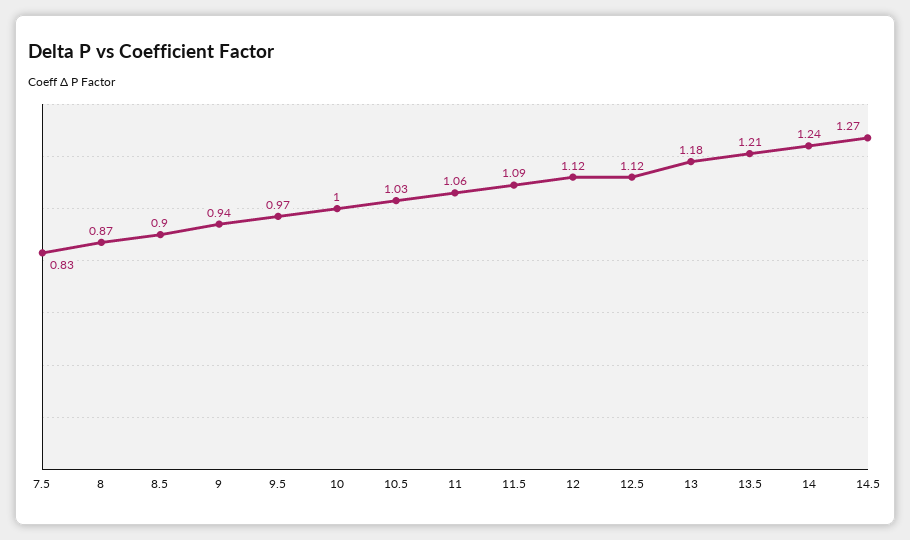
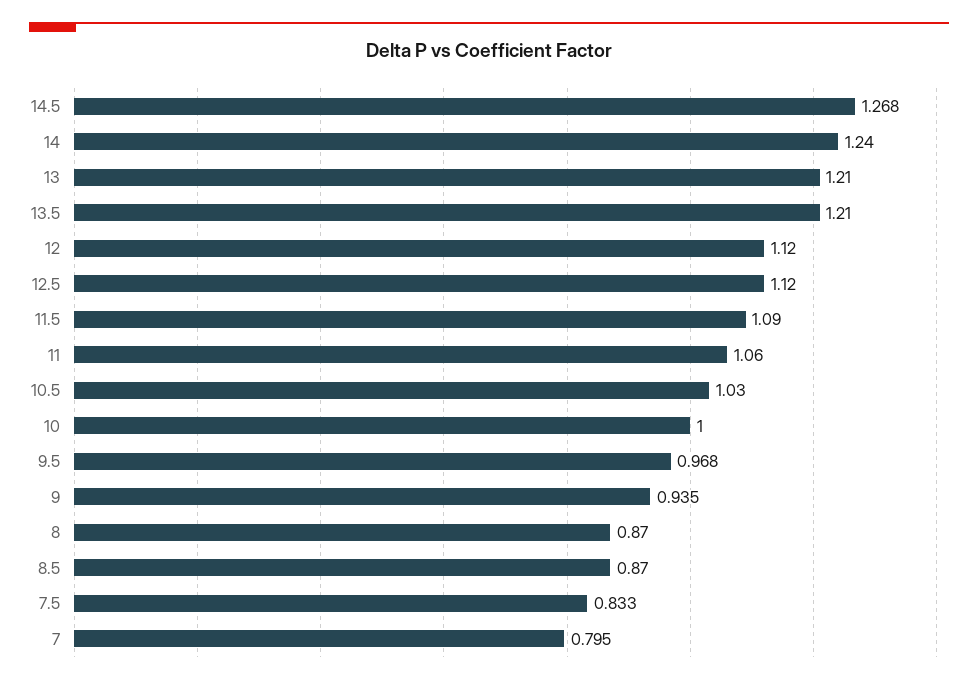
  {
    "7.5": 0.833,
    "8": 0.87,
-   "8.5": 0.9,
+   "8.5": 0.87,
    "9": 0.935,
    "9.5": 0.968,
    "10": 1,
    "10.5": 1.03,
    "11": 1.06,
    "11.5": 1.09,
    "12": 1.12,
    "12.5": 1.12,
-   "13": 1.18,
+   "13": 1.21,
    "13.5": 1.21,
    "14": 1.24,
-   "14.5": 1.268
+   "14.5": 1.268,
+   "7": 0.795
  }

